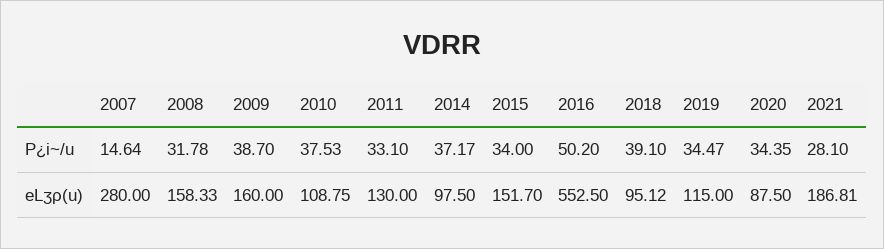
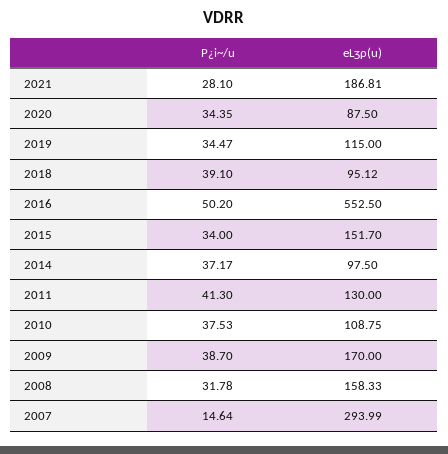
  {
    "2007": {
      "P¿i~/u": 14.64,
-     "eLʒρ(u)": 280
+     "eLʒρ(u)": 293.99
    },
    "2008": {
      "P¿i~/u": 31.78,
      "eLʒρ(u)": 158.33
    },
    "2009": {
      "P¿i~/u": 38.7,
-     "eLʒρ(u)": 160
+     "eLʒρ(u)": 170
    },
    "2010": {
      "P¿i~/u": 37.53,
      "eLʒρ(u)": 108.75
    },
    "2011": {
-     "P¿i~/u": 33.1,
+     "P¿i~/u": 41.3,
      "eLʒρ(u)": 130
    },
    "2014": {
      "P¿i~/u": 37.17,
      "eLʒρ(u)": 97.5
    },
    "2015": {
      "P¿i~/u": 34,
      "eLʒρ(u)": 151.7
    },
    "2016": {
      "P¿i~/u": 50.2,
      "eLʒρ(u)": 552.5
    },
    "2018": {
      "P¿i~/u": 39.1,
      "eLʒρ(u)": 95.12
    },
    "2019": {
      "P¿i~/u": 34.47,
      "eLʒρ(u)": 115
    },
    "2020": {
      "P¿i~/u": 34.35,
      "eLʒρ(u)": 87.5
    },
    "2021": {
      "P¿i~/u": 28.1,
      "eLʒρ(u)": 186.81
    }
  }

